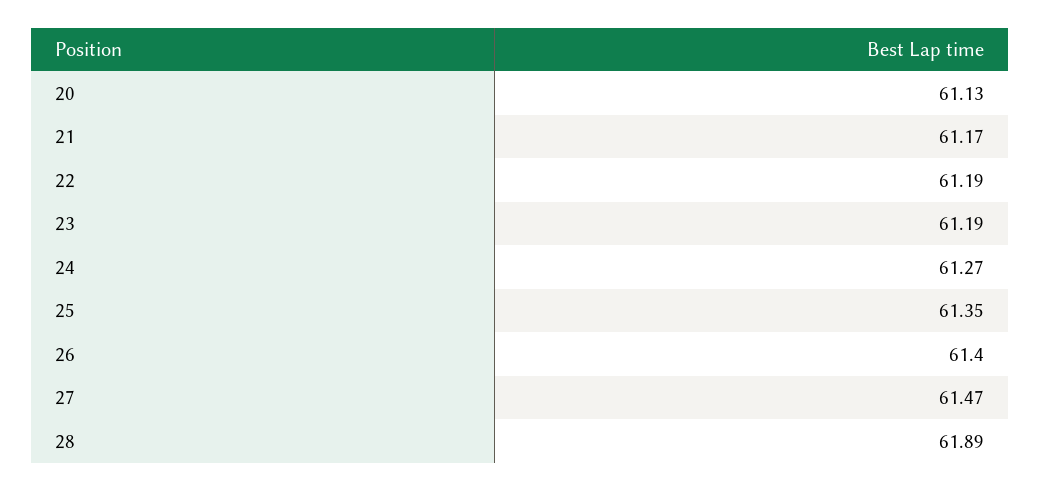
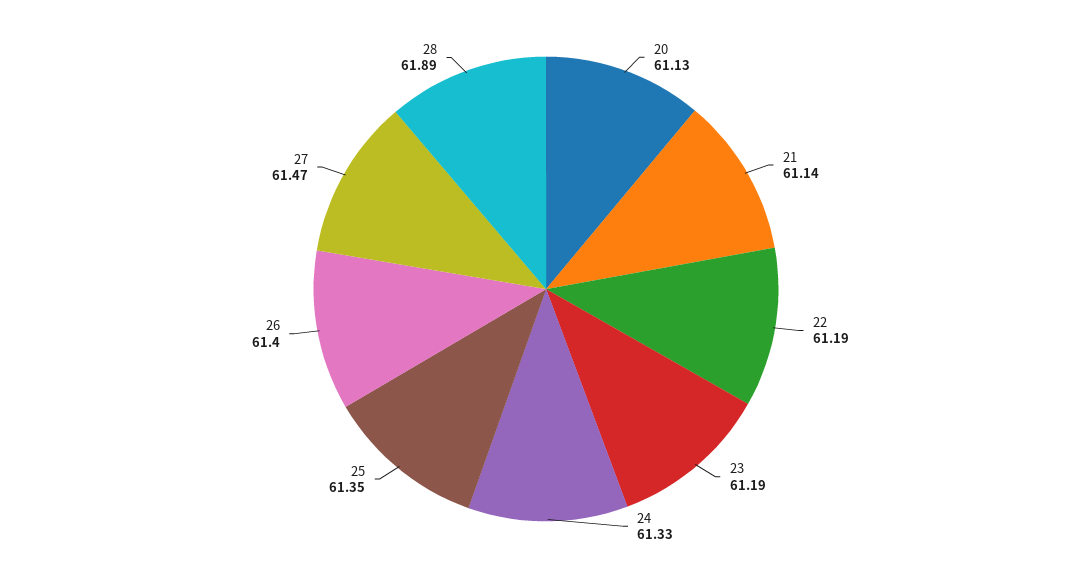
  {
    "20": 61.13,
-   "21": 61.17,
+   "21": 61.14,
    "22": 61.19,
    "23": 61.19,
-   "24": 61.27,
+   "24": 61.33,
    "25": 61.35,
    "26": 61.4,
    "27": 61.47,
    "28": 61.89
  }

